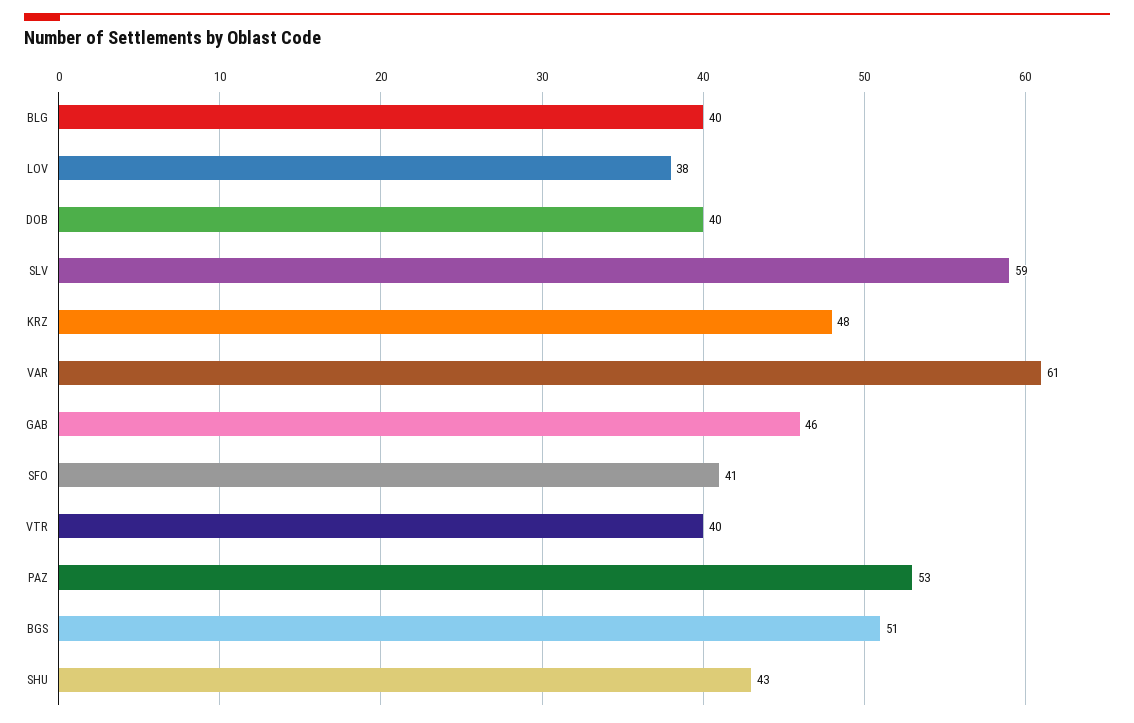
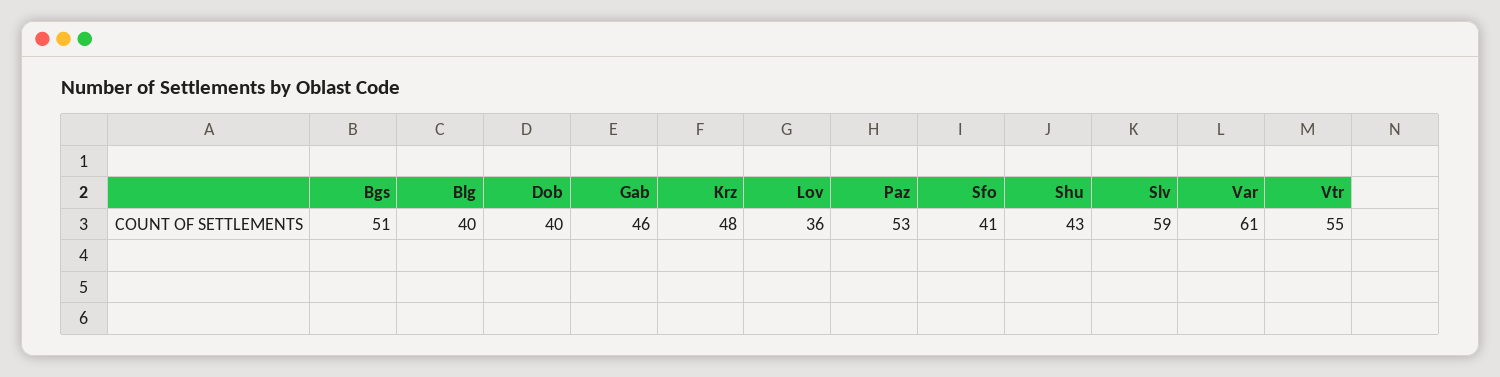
  {
    "BLG": 40,
-   "LOV": 38,
+   "LOV": 36,
    "DOB": 40,
    "SLV": 59,
    "KRZ": 48,
    "VAR": 61,
    "GAB": 46,
    "SFO": 41,
-   "VTR": 40,
+   "VTR": 55,
    "PAZ": 53,
    "BGS": 51,
    "SHU": 43
  }

